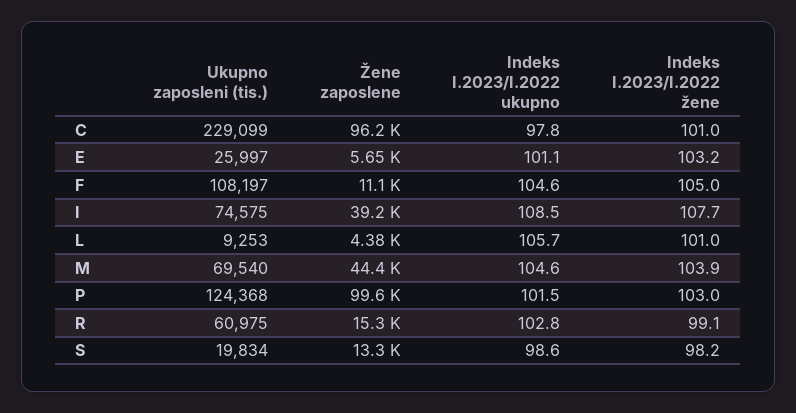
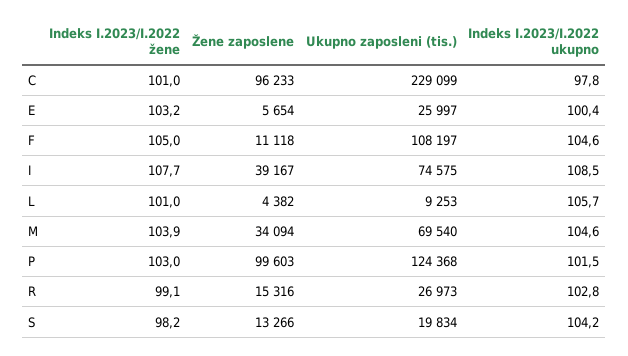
  {
    "Ukupno zaposleni (tis.)": {
      "C": 229099,
      "E": 25997,
      "F": 108197,
      "I": 74575,
      "L": 9253,
      "M": 69540,
      "P": 124368,
-     "R": 60975,
+     "R": 26973,
      "S": 19834
    },
    "Žene zaposlene": {
      "C": 96233,
      "E": 5654,
      "F": 11118,
      "I": 39167,
      "L": 4382,
-     "M": 44400,
+     "M": 34094,
      "P": 99603,
      "R": 15316,
      "S": 13266
    },
    "Indeks I.2023/I.2022 ukupno": {
      "C": 97.8,
-     "E": 101.1,
+     "E": 100.4,
      "F": 104.6,
      "I": 108.5,
      "L": 105.7,
      "M": 104.6,
      "P": 101.5,
      "R": 102.8,
-     "S": 98.6
+     "S": 104.2
    },
    "Indeks I.2023/I.2022 žene": {
      "C": 101,
      "E": 103.2,
      "F": 105,
      "I": 107.7,
      "L": 101,
      "M": 103.9,
      "P": 103,
      "R": 99.1,
      "S": 98.2
    }
  }

